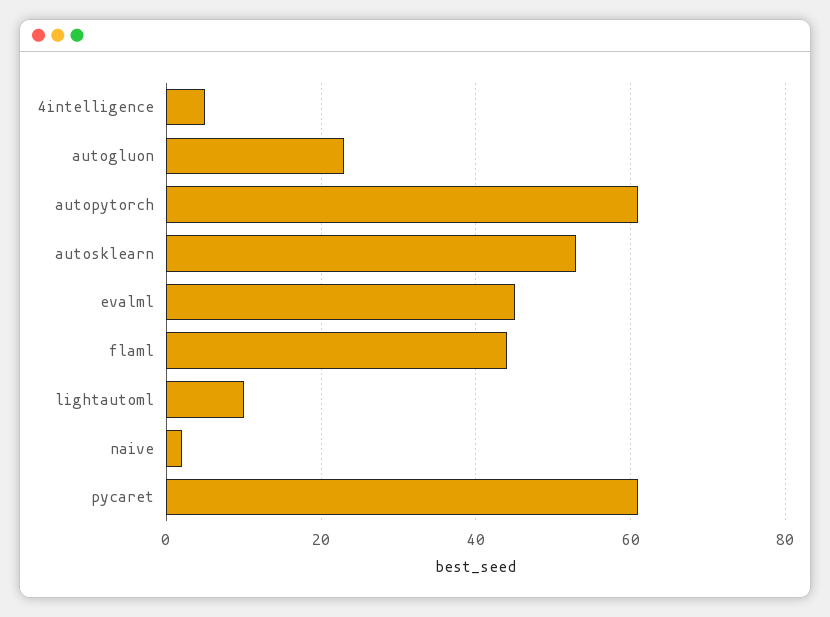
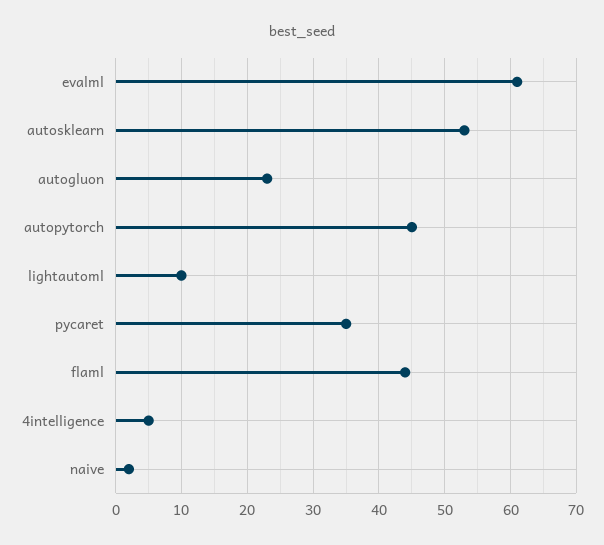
  {
    "4intelligence": 5,
    "autogluon": 23,
-   "autopytorch": 60,
+   "autopytorch": 45,
    "autosklearn": 53,
-   "evalml": 45,
+   "evalml": 61,
    "flaml": 44,
    "lightautoml": 10,
    "naive": 2,
-   "pycaret": 60
+   "pycaret": 35
  }

